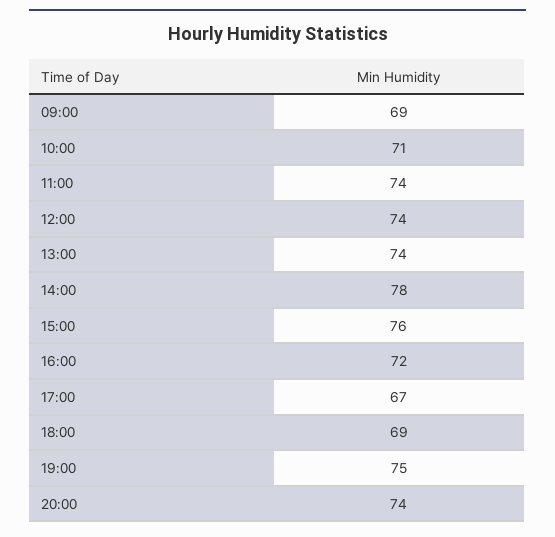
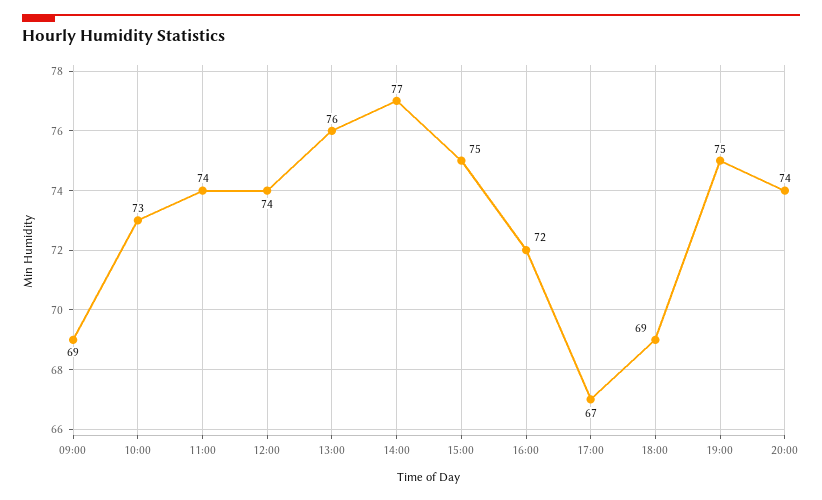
  {
    "09:00": 69,
-   "10:00": 71,
+   "10:00": 73,
    "11:00": 74,
    "12:00": 74,
-   "13:00": 74,
+   "13:00": 76,
-   "14:00": 78,
+   "14:00": 77,
-   "15:00": 76,
+   "15:00": 75,
    "16:00": 72,
    "17:00": 67,
    "18:00": 69,
    "19:00": 75,
    "20:00": 74
  }

